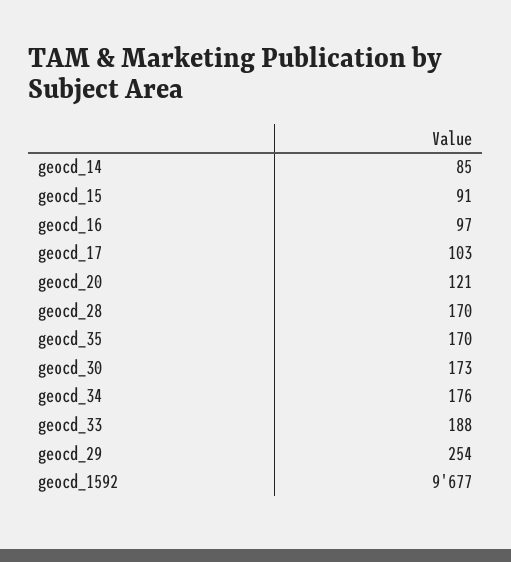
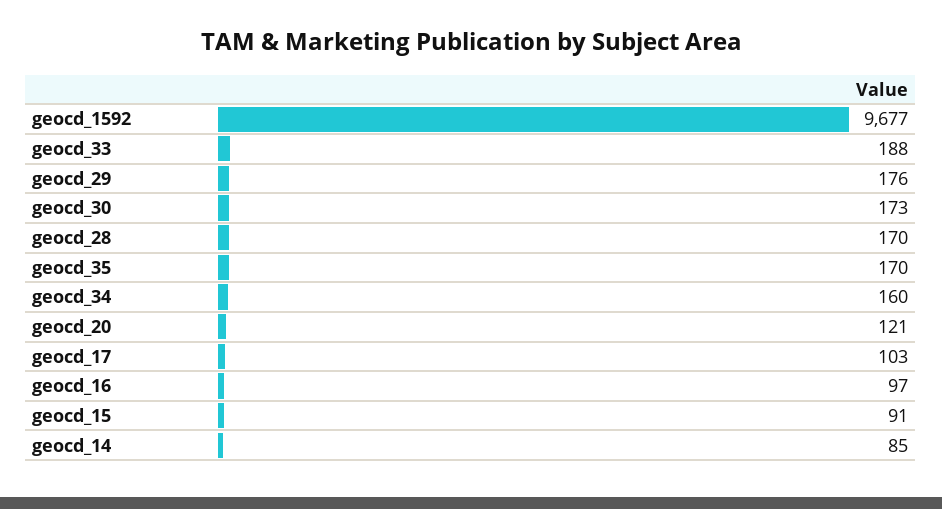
  {
    "geocd_14": 85,
    "geocd_15": 91,
    "geocd_16": 97,
    "geocd_17": 103,
    "geocd_20": 121,
    "geocd_28": 170,
    "geocd_35": 170,
    "geocd_30": 173,
-   "geocd_34": 176,
+   "geocd_34": 160,
    "geocd_33": 188,
-   "geocd_29": 254,
+   "geocd_29": 176,
    "geocd_1592": 9677
  }

